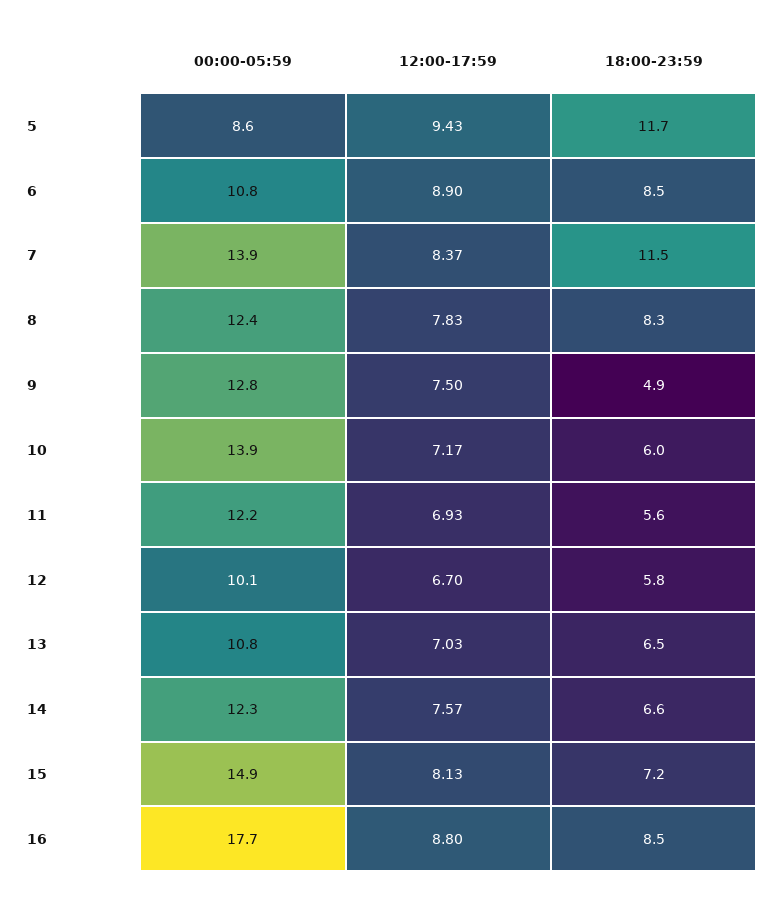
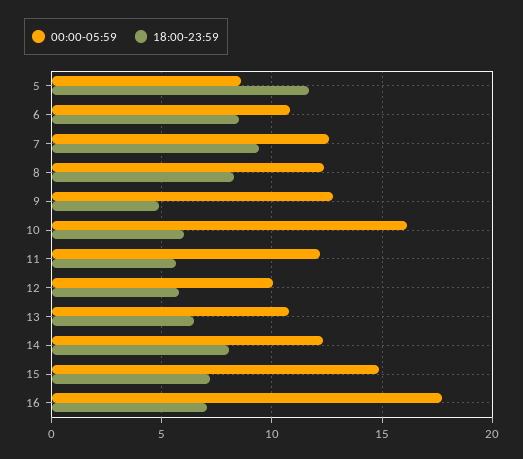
  {
    "00:00-05:59": {
      "5": 8.6,
      "6": 10.8,
-     "7": 13.9,
+     "7": 12.5,
      "8": 12.4,
      "9": 12.8,
-     "10": 13.9,
+     "10": 16,
      "11": 12.2,
      "12": 10.1,
      "13": 10.8,
      "14": 12.3,
      "15": 14.9,
      "16": 17.7
    },
-   "12:00-17:59": {
-     "5": 9.43,
-     "6": 8.9,
-     "7": 8.37,
-     "8": 7.83,
-     "9": 7.5,
-     "10": 7.17,
-     "11": 6.93,
-     "12": 6.7,
-     "13": 7.03,
-     "14": 7.57,
-     "15": 8.13,
-     "16": 8.8
-   },
    "18:00-23:59": {
      "5": 11.7,
      "6": 8.5,
-     "7": 11.5,
+     "7": 9.5,
      "8": 8.3,
      "9": 4.9,
      "10": 6,
      "11": 5.6,
      "12": 5.8,
      "13": 6.5,
-     "14": 6.6,
+     "14": 8,
      "15": 7.2,
-     "16": 8.5
+     "16": 7
    }
  }

